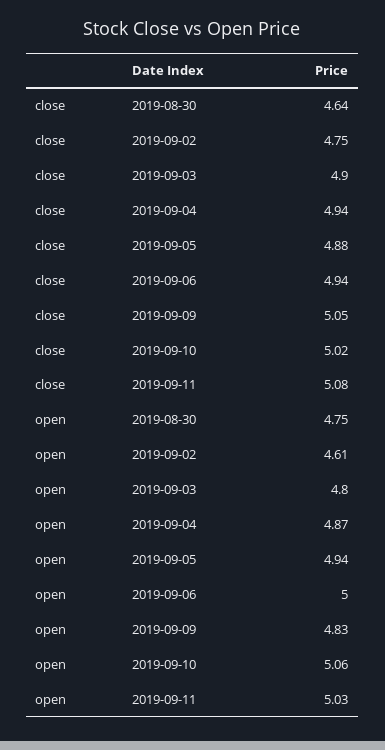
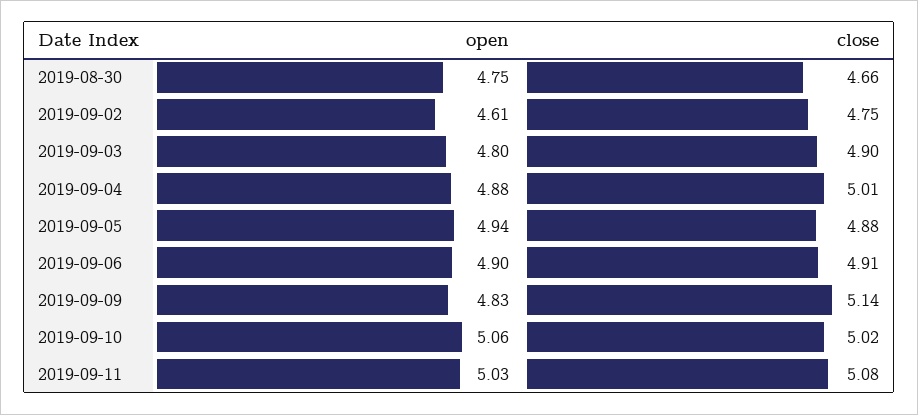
  {
    "close": {
-     "2019-08-30": 4.64,
+     "2019-08-30": 4.66,
      "2019-09-02": 4.75,
      "2019-09-03": 4.9,
-     "2019-09-04": 4.94,
+     "2019-09-04": 5.01,
      "2019-09-05": 4.88,
-     "2019-09-06": 4.94,
+     "2019-09-06": 4.91,
-     "2019-09-09": 5.05,
+     "2019-09-09": 5.14,
      "2019-09-10": 5.02,
      "2019-09-11": 5.08
    },
    "open": {
      "2019-08-30": 4.75,
      "2019-09-02": 4.61,
      "2019-09-03": 4.8,
-     "2019-09-04": 4.87,
+     "2019-09-04": 4.88,
      "2019-09-05": 4.94,
-     "2019-09-06": 5,
+     "2019-09-06": 4.9,
      "2019-09-09": 4.83,
      "2019-09-10": 5.06,
      "2019-09-11": 5.03
    }
  }

